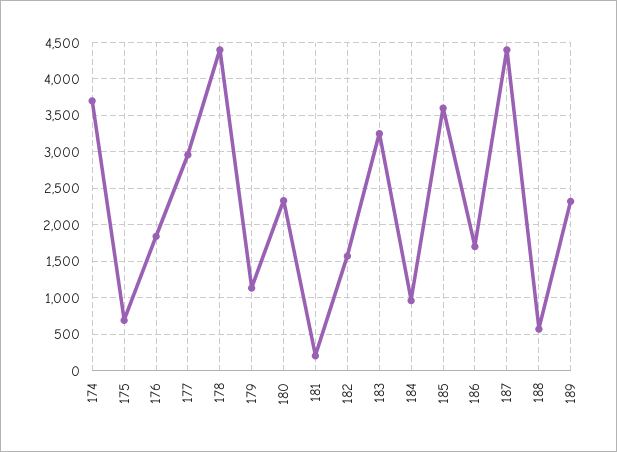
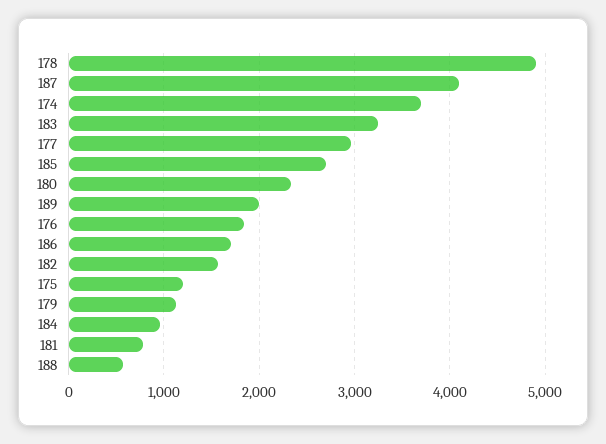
  {
    "174": 3700,
-   "175": 700,
+   "175": 1200,
    "176": 1800,
    "177": 3000,
-   "178": 4400,
+   "178": 4900,
    "179": 1100,
    "180": 2300,
-   "181": 200,
+   "181": 800,
    "182": 1600,
    "183": 3300,
    "184": 1000,
-   "185": 3600,
+   "185": 2700,
    "186": 1700,
-   "187": 4400,
+   "187": 4100,
    "188": 600,
-   "189": 2300
+   "189": 2000
  }

